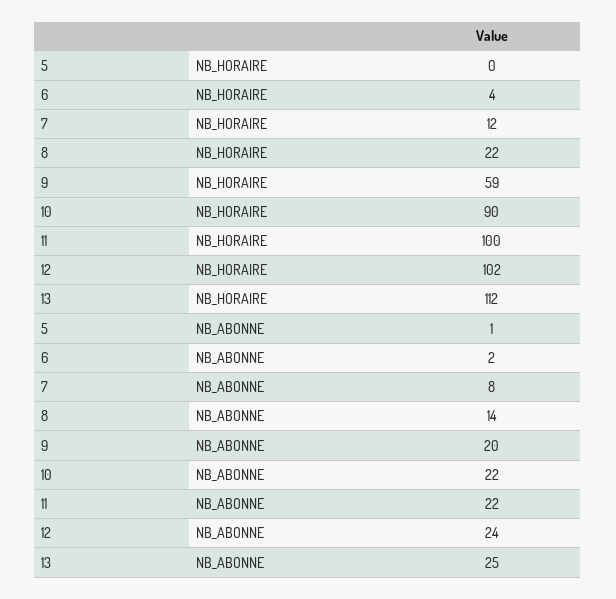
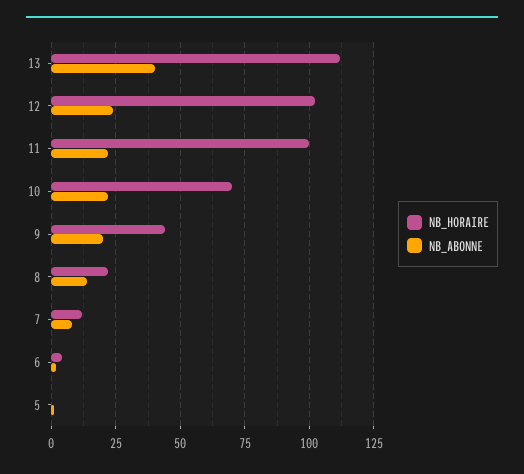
  {
    "NB_HORAIRE": {
      "5": 0,
      "6": 4,
      "7": 12,
      "8": 22,
-     "9": 59,
+     "9": 45,
-     "10": 90,
+     "10": 70,
      "11": 100,
      "12": 102,
      "13": 112
    },
    "NB_ABONNE": {
      "5": 1,
      "6": 2,
      "7": 8,
      "8": 14,
      "9": 20,
      "10": 22,
      "11": 22,
      "12": 24,
-     "13": 25
+     "13": 40
    }
  }

